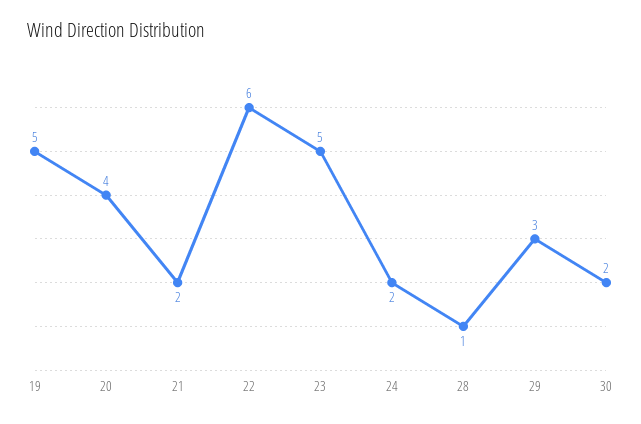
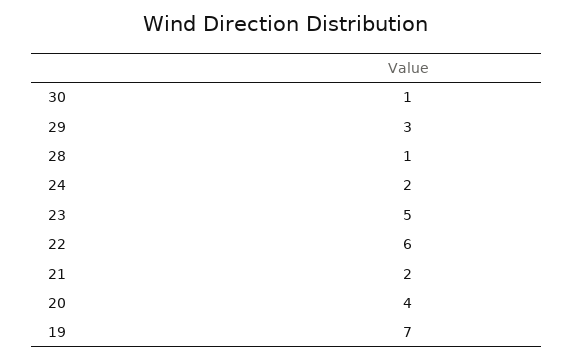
  {
-   "19": 5,
+   "19": 7,
    "20": 4,
    "21": 2,
    "22": 6,
    "23": 5,
    "24": 2,
    "28": 1,
    "29": 3,
-   "30": 2
+   "30": 1
  }

